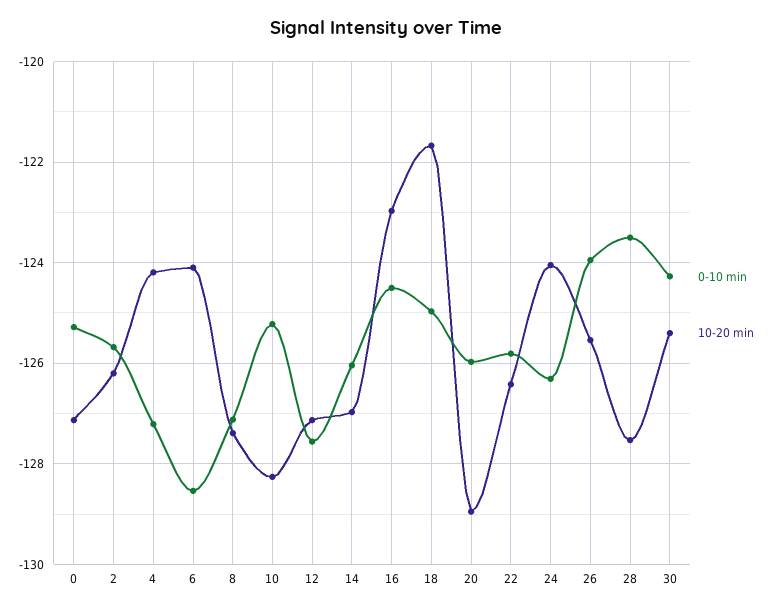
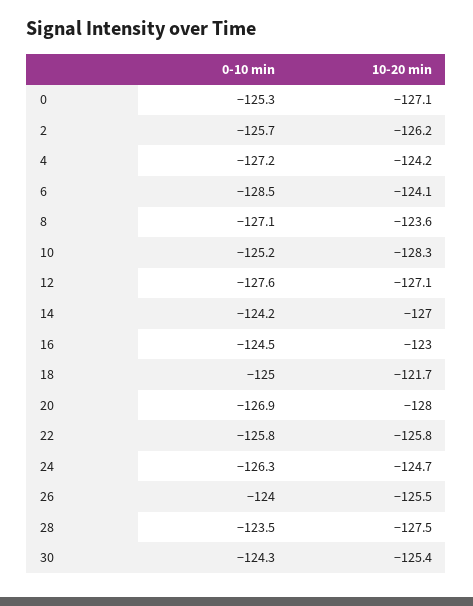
  {
    "0-10 min": {
      "0": -125.3,
      "2": -125.7,
      "4": -127.2,
      "6": -128.5,
      "8": -127.1,
      "10": -125.2,
      "12": -127.6,
-     "14": -126,
+     "14": -124.2,
      "16": -124.5,
      "18": -125,
-     "20": -126,
+     "20": -126.9,
      "22": -125.8,
      "24": -126.3,
      "26": -124,
      "28": -123.5,
      "30": -124.3
    },
    "10-20 min": {
      "0": -127.1,
      "2": -126.2,
      "4": -124.2,
      "6": -124.1,
-     "8": -127.4,
+     "8": -123.6,
      "10": -128.3,
      "12": -127.1,
      "14": -127,
      "16": -123,
      "18": -121.7,
-     "20": -129,
+     "20": -128,
-     "22": -126.4,
+     "22": -125.8,
-     "24": -124,
+     "24": -124.7,
      "26": -125.5,
      "28": -127.5,
      "30": -125.4
    }
  }

